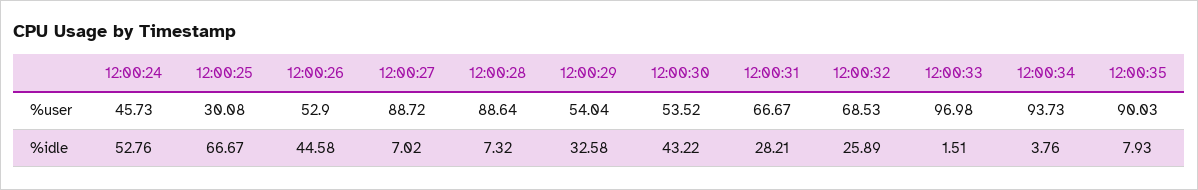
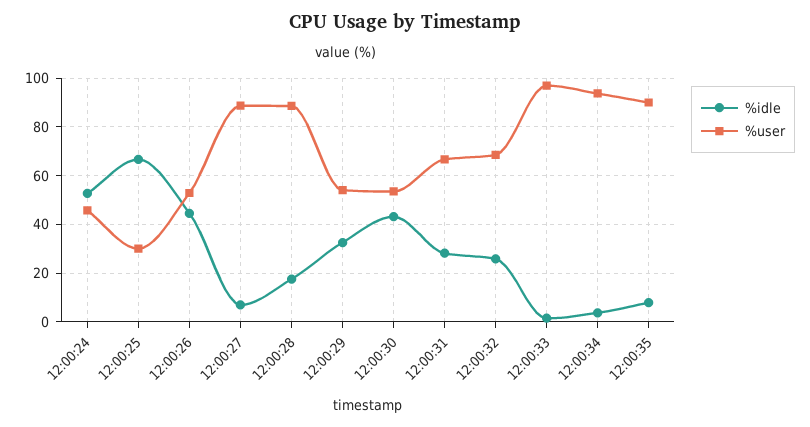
  {
    "%user": {
      "12:00:24": 45.73,
      "12:00:25": 30.08,
      "12:00:26": 52.9,
      "12:00:27": 88.72,
      "12:00:28": 88.64,
      "12:00:29": 54.04,
      "12:00:30": 53.52,
      "12:00:31": 66.67,
      "12:00:32": 68.53,
      "12:00:33": 96.98,
      "12:00:34": 93.73,
      "12:00:35": 90.03
    },
    "%idle": {
      "12:00:24": 52.76,
      "12:00:25": 66.67,
      "12:00:26": 44.58,
      "12:00:27": 7.02,
-     "12:00:28": 7.32,
+     "12:00:28": 17.5,
      "12:00:29": 32.58,
      "12:00:30": 43.22,
      "12:00:31": 28.21,
      "12:00:32": 25.89,
      "12:00:33": 1.51,
      "12:00:34": 3.76,
      "12:00:35": 7.93
    }
  }

